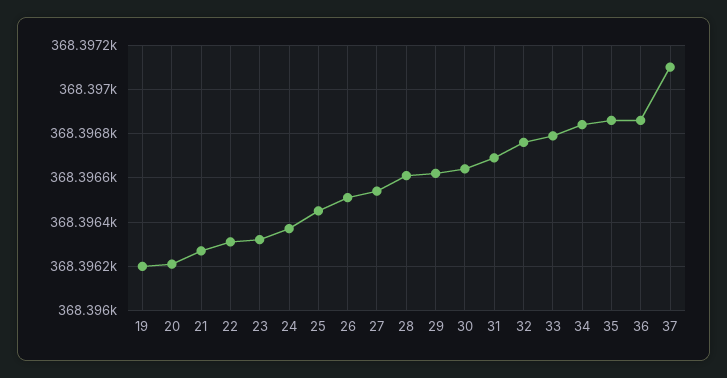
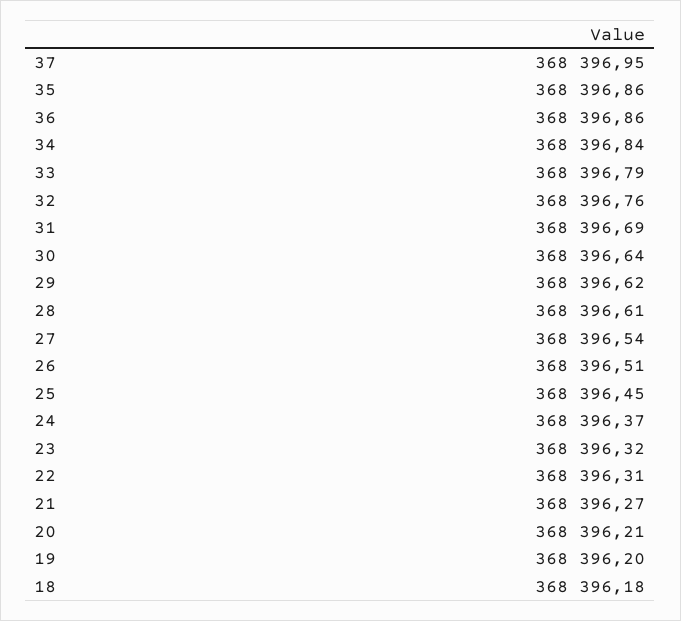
  {
    "19": 368396.2,
    "20": 368396.21,
    "21": 368396.27,
    "22": 368396.31,
    "23": 368396.32,
    "24": 368396.37,
    "25": 368396.45,
    "26": 368396.51,
    "27": 368396.54,
    "28": 368396.61,
    "29": 368396.62,
    "30": 368396.64,
    "31": 368396.69,
    "32": 368396.76,
    "33": 368396.79,
    "34": 368396.84,
    "35": 368396.86,
    "36": 368396.86,
-   "37": 368397.1
+   "37": 368396.95,
+   "18": 368396.18
  }

